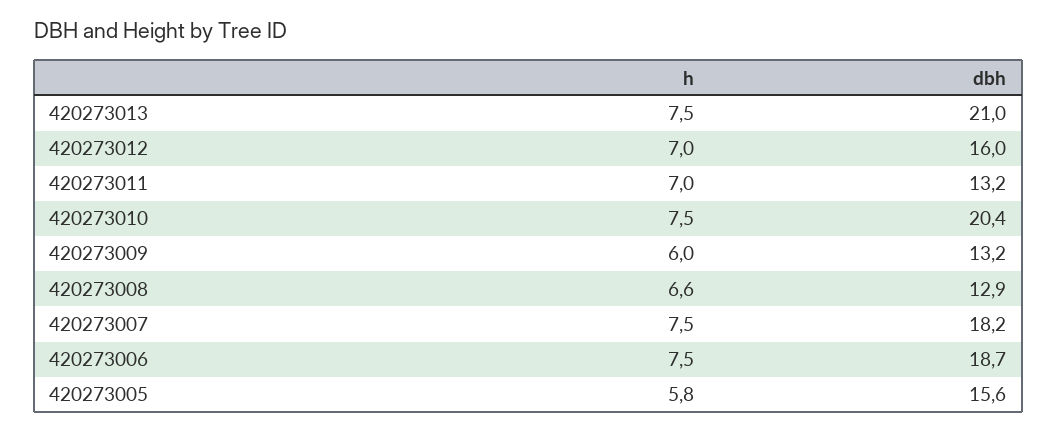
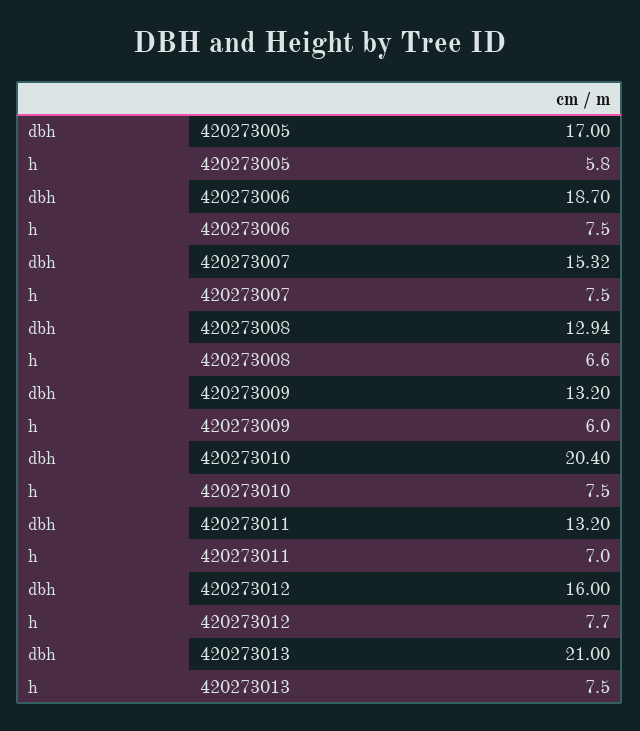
  {
    "h": {
      "420273013": 7.5,
-     "420273012": 7,
+     "420273012": 7.7,
      "420273011": 7,
      "420273010": 7.5,
      "420273009": 6,
      "420273008": 6.6,
      "420273007": 7.5,
      "420273006": 7.5,
      "420273005": 5.8
    },
    "dbh": {
      "420273013": 21,
      "420273012": 16,
      "420273011": 13.2,
      "420273010": 20.4,
      "420273009": 13.2,
      "420273008": 12.94,
-     "420273007": 18.2,
+     "420273007": 15.32,
      "420273006": 18.7,
-     "420273005": 15.6
+     "420273005": 17
    }
  }

